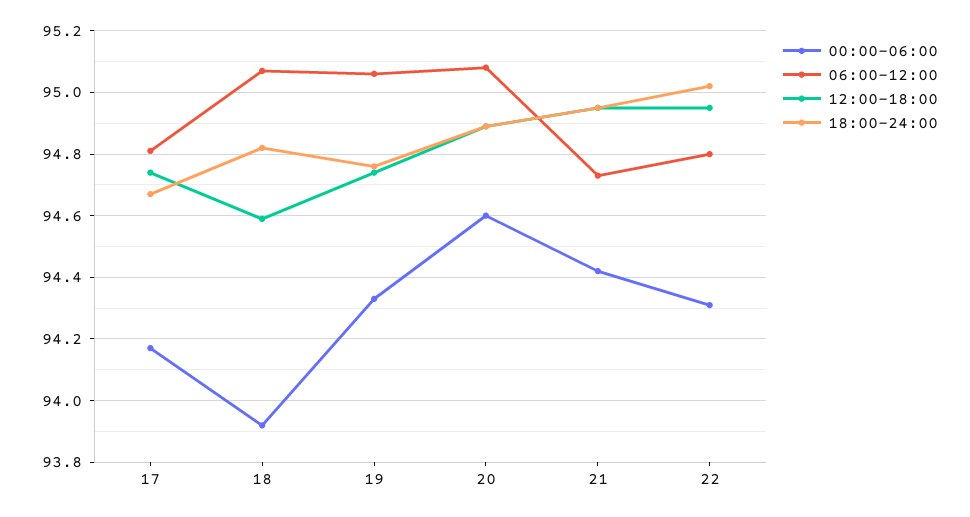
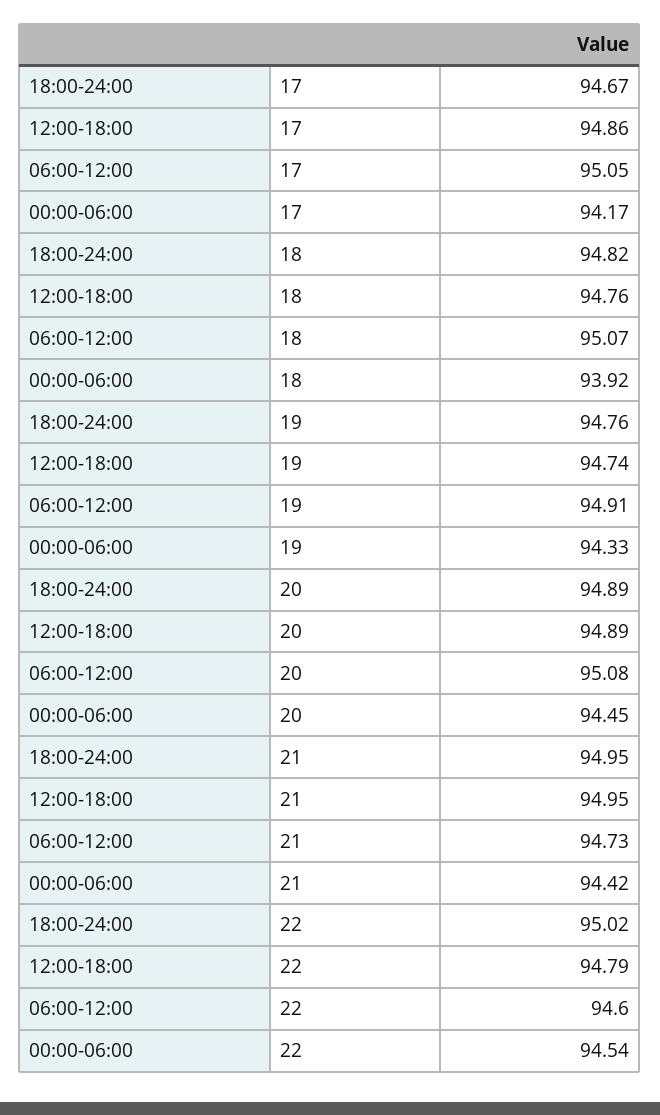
  {
    "00:00-06:00": {
      "17": 94.17,
      "18": 93.92,
      "19": 94.33,
-     "20": 94.6,
+     "20": 94.45,
      "21": 94.42,
-     "22": 94.3
+     "22": 94.54
    },
    "06:00-12:00": {
-     "17": 94.8,
+     "17": 95.05,
      "18": 95.07,
-     "19": 95.05,
+     "19": 94.91,
      "20": 95.08,
      "21": 94.73,
-     "22": 94.8
+     "22": 94.6
    },
    "12:00-18:00": {
-     "17": 94.75,
+     "17": 94.86,
-     "18": 94.6,
+     "18": 94.76,
      "19": 94.74,
      "20": 94.89,
      "21": 94.95,
-     "22": 94.95
+     "22": 94.79
    },
    "18:00-24:00": {
      "17": 94.67,
      "18": 94.82,
      "19": 94.76,
      "20": 94.89,
      "21": 94.95,
      "22": 95.02
    }
  }

